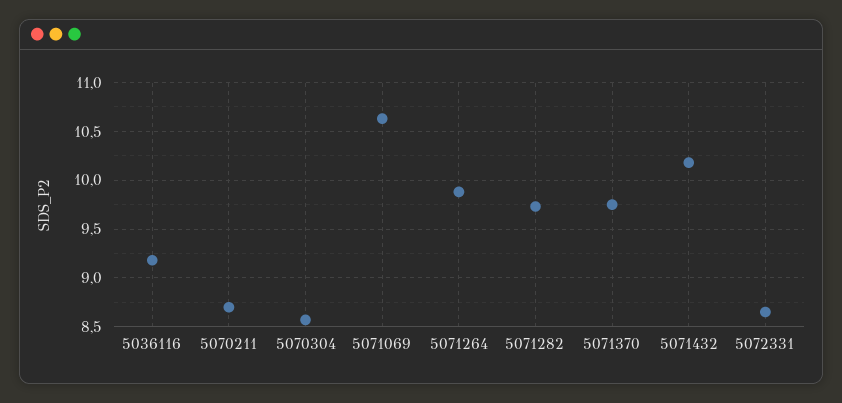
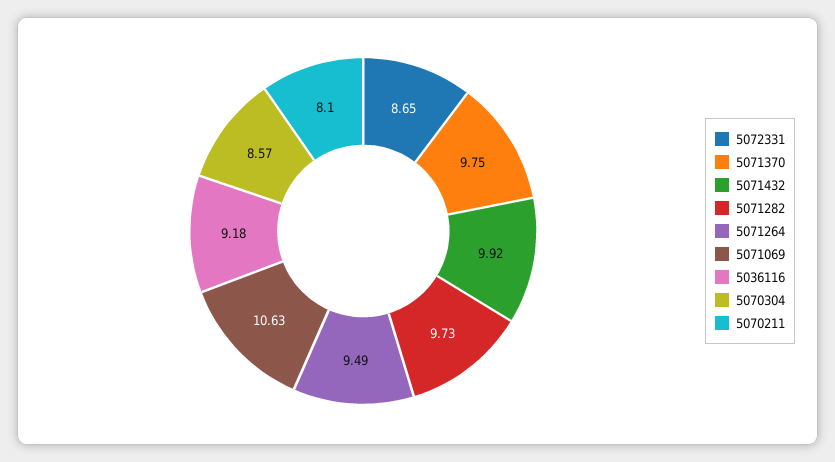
  {
    "5036116": 9.18,
-   "5070211": 8.7,
+   "5070211": 8.1,
    "5070304": 8.57,
    "5071069": 10.63,
-   "5071264": 9.9,
+   "5071264": 9.49,
    "5071282": 9.73,
    "5071370": 9.75,
-   "5071432": 10.2,
+   "5071432": 9.92,
    "5072331": 8.65
  }

